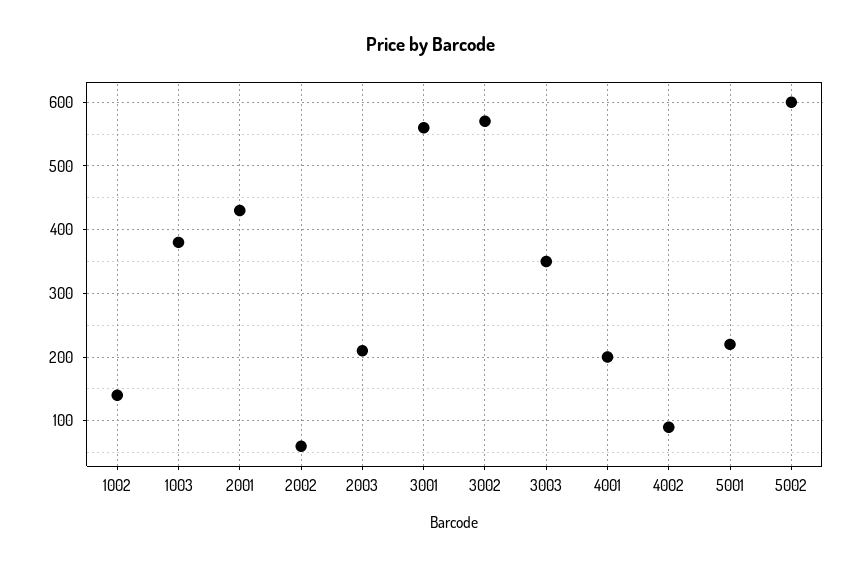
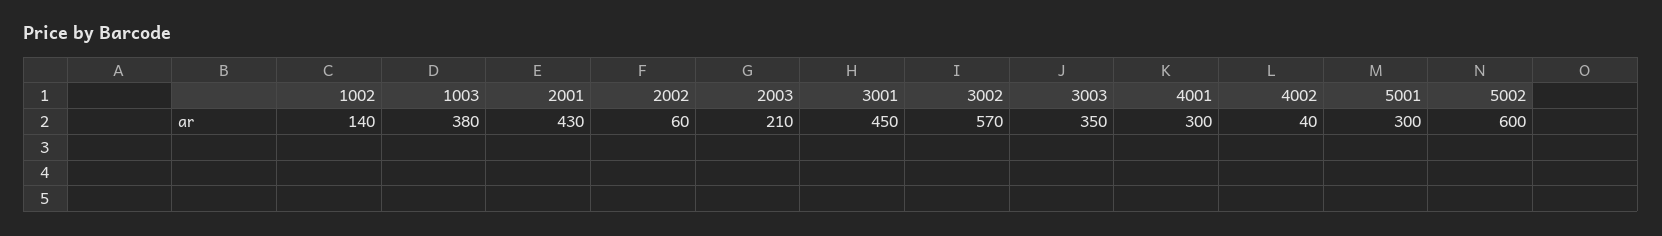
  {
    "1002": 140,
    "1003": 380,
    "2001": 430,
    "2002": 60,
    "2003": 210,
-   "3001": 560,
+   "3001": 450,
    "3002": 570,
    "3003": 350,
-   "4001": 200,
+   "4001": 300,
-   "4002": 90,
+   "4002": 40,
-   "5001": 220,
+   "5001": 300,
    "5002": 600
  }

